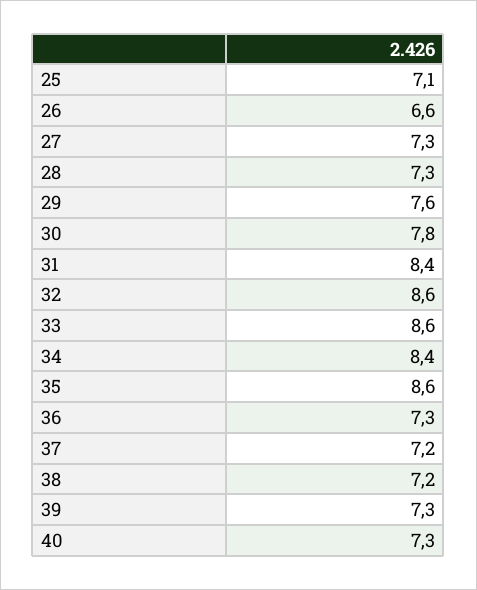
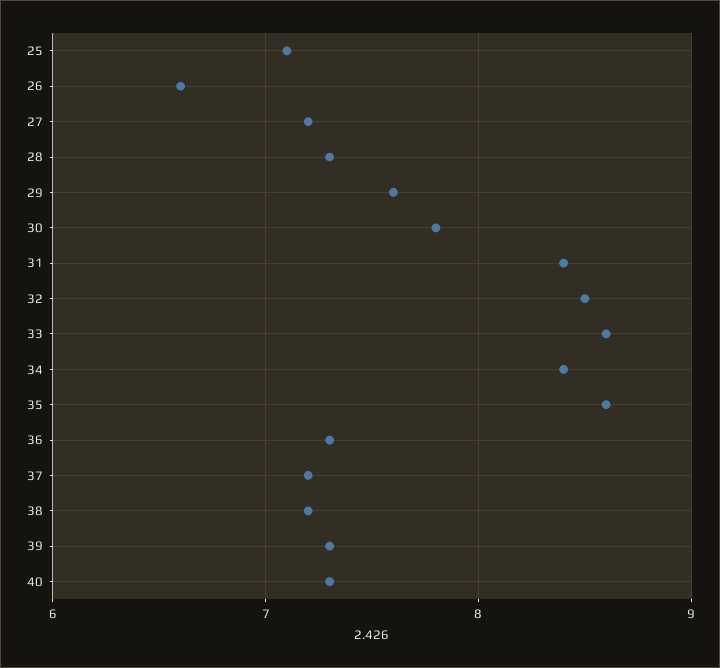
  {
    "25": 7.1,
    "26": 6.6,
-   "27": 7.3,
+   "27": 7.2,
    "28": 7.3,
    "29": 7.6,
    "30": 7.8,
    "31": 8.4,
-   "32": 8.6,
+   "32": 8.5,
    "33": 8.6,
    "34": 8.4,
    "35": 8.6,
    "36": 7.3,
    "37": 7.2,
    "38": 7.2,
    "39": 7.3,
    "40": 7.3
  }

